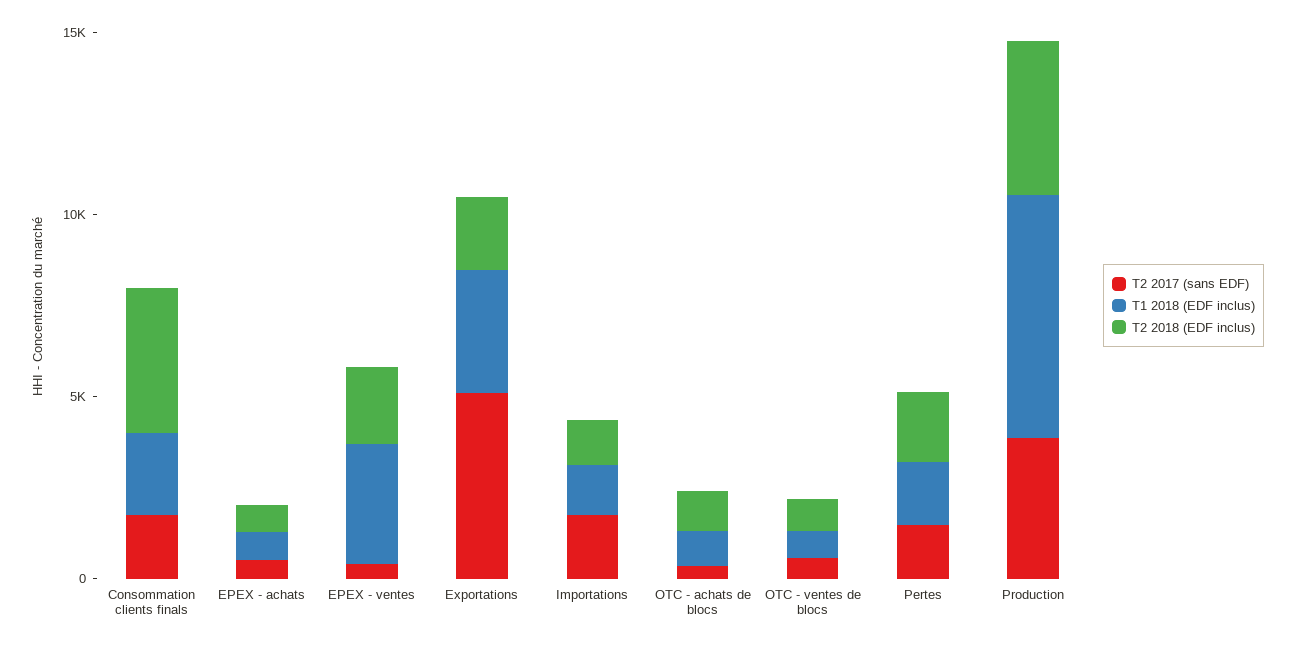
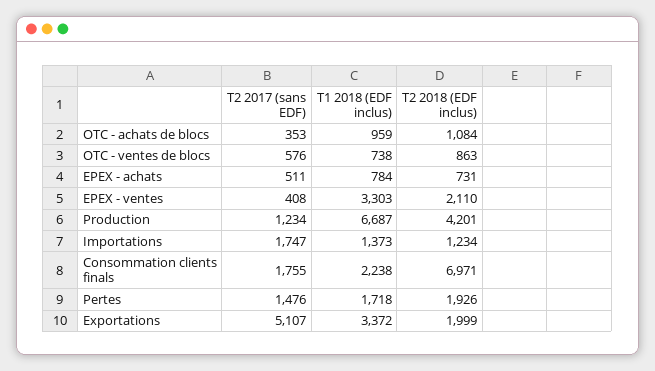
  {
    "T2 2017 (sans EDF)": {
      "Consommation clients finals": 1755,
      "EPEX - achats": 511,
      "EPEX - ventes": 408,
      "Exportations": 5107,
      "Importations": 1747,
      "OTC - achats de blocs": 353,
      "OTC - ventes de blocs": 576,
      "Pertes": 1476,
-     "Production": 4000
+     "Production": 1234
    },
    "T1 2018 (EDF inclus)": {
      "Consommation clients finals": 2238,
      "EPEX - achats": 784,
      "EPEX - ventes": 3303,
      "Exportations": 3372,
      "Importations": 1373,
      "OTC - achats de blocs": 959,
      "OTC - ventes de blocs": 738,
      "Pertes": 1718,
      "Production": 6687
    },
    "T2 2018 (EDF inclus)": {
-     "Consommation clients finals": 4000,
+     "Consommation clients finals": 6971,
      "EPEX - achats": 731,
      "EPEX - ventes": 2110,
      "Exportations": 1999,
      "Importations": 1234,
      "OTC - achats de blocs": 1084,
      "OTC - ventes de blocs": 863,
      "Pertes": 1926,
      "Production": 4201
    }
  }

